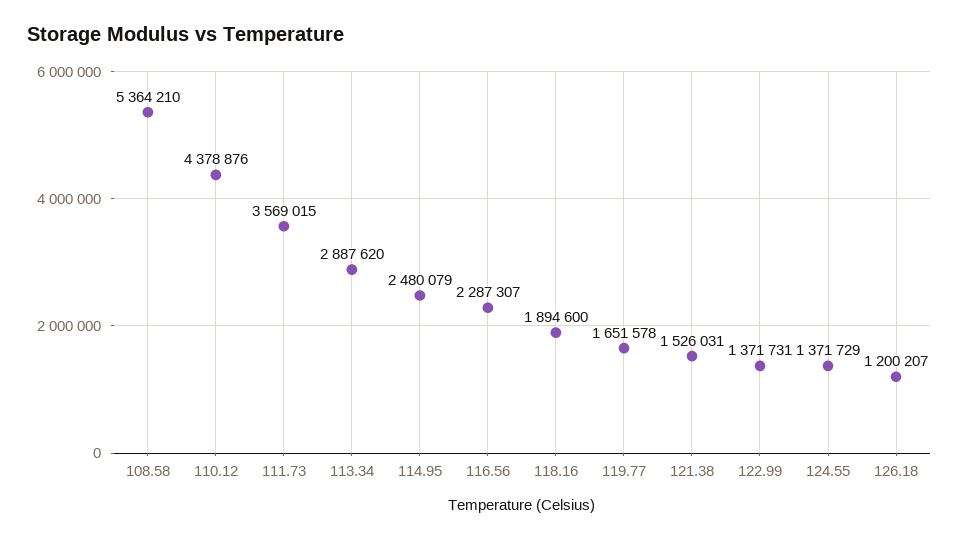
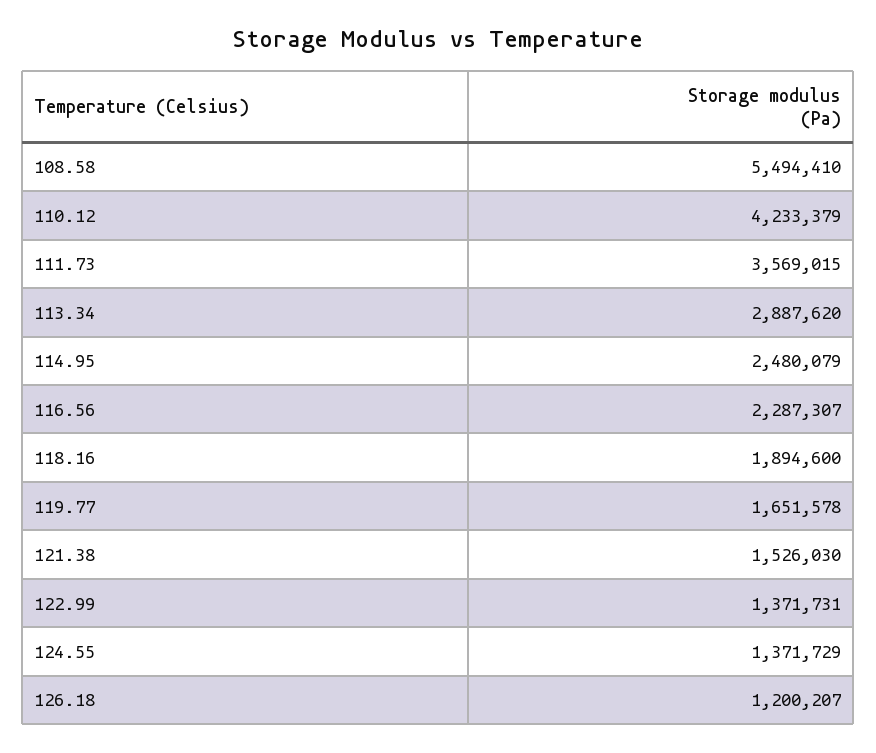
  {
-   "108.58": 5364210,
+   "108.58": 5494410,
-   "110.12": 4378876,
+   "110.12": 4233379,
    "111.73": 3569015,
    "113.34": 2887620,
    "114.95": 2480079,
    "116.56": 2287307,
    "118.16": 1894600,
    "119.77": 1651578,
-   "121.38": 1526031,
+   "121.38": 1526030,
    "122.99": 1371731,
    "124.55": 1371729,
    "126.18": 1200207
  }

